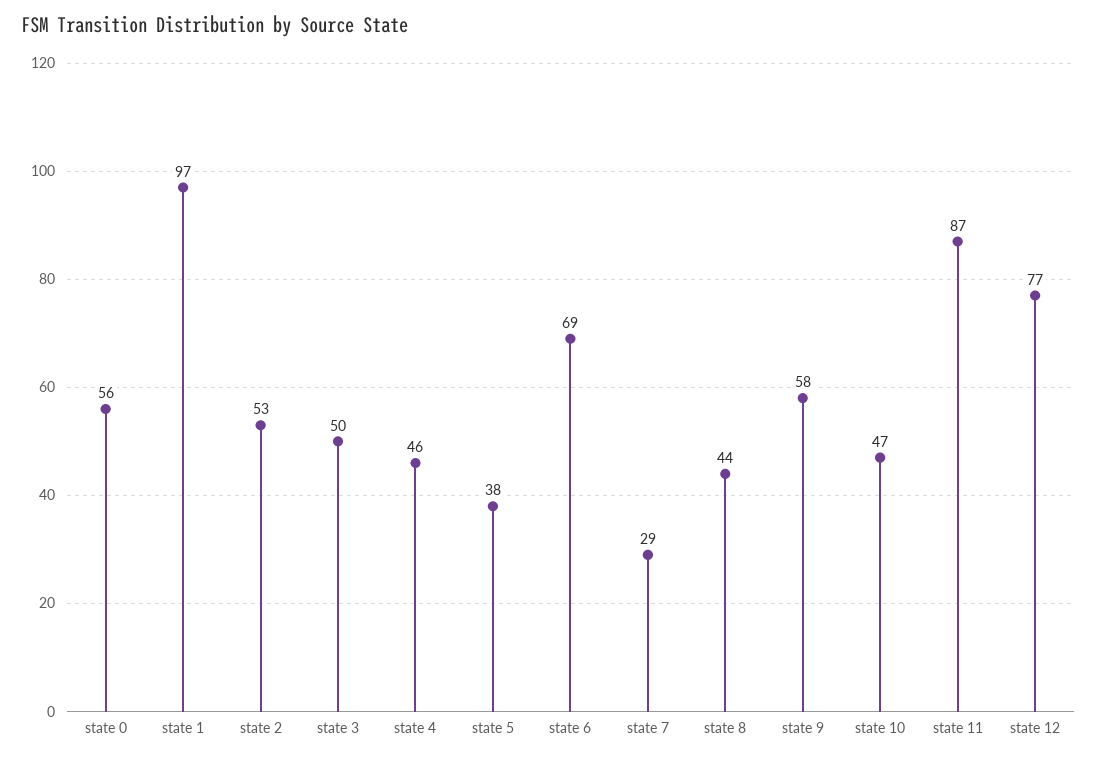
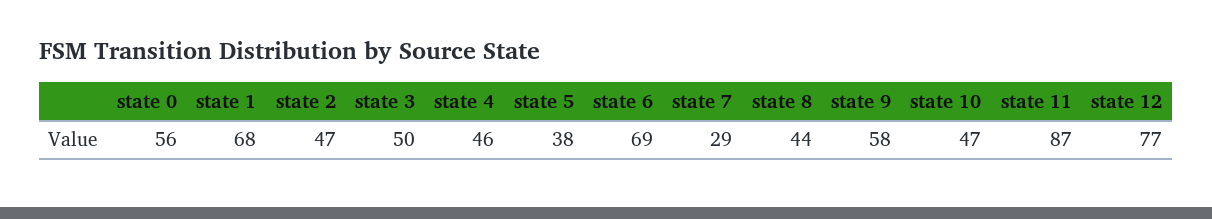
  {
    "state 0": 56,
-   "state 1": 97,
+   "state 1": 68,
-   "state 2": 53,
+   "state 2": 47,
    "state 3": 50,
    "state 4": 46,
    "state 5": 38,
    "state 6": 69,
    "state 7": 29,
    "state 8": 44,
    "state 9": 58,
    "state 10": 47,
    "state 11": 87,
    "state 12": 77
  }

